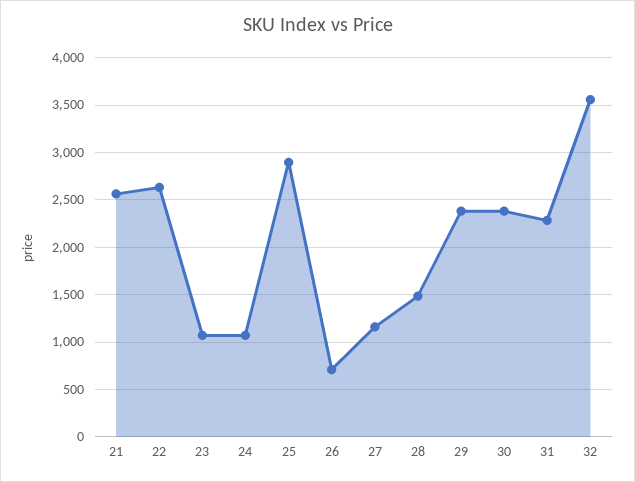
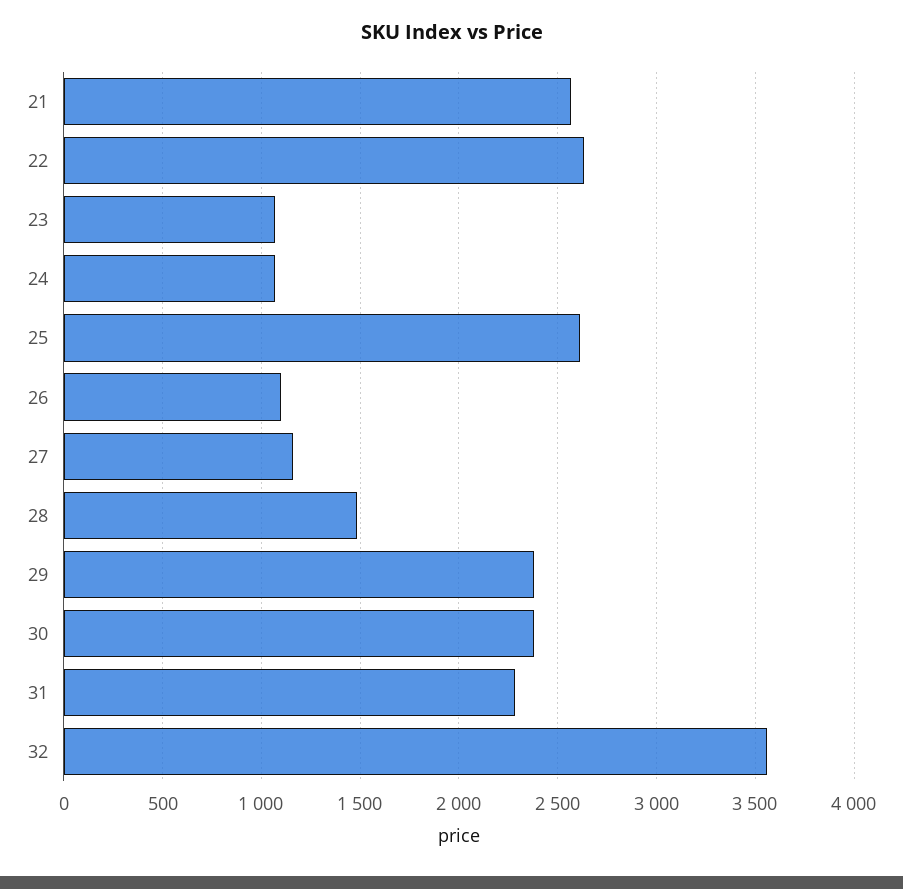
  {
    "21": 2550,
    "22": 2650,
    "23": 1050,
    "24": 1050,
-   "25": 2900,
+   "25": 2600,
-   "26": 700,
+   "26": 1100,
    "27": 1150,
    "28": 1500,
    "29": 2400,
    "30": 2400,
    "31": 2300,
    "32": 3550
  }

